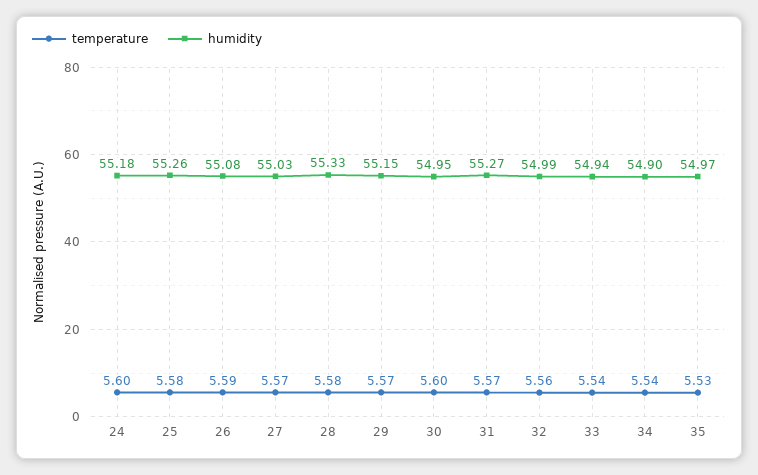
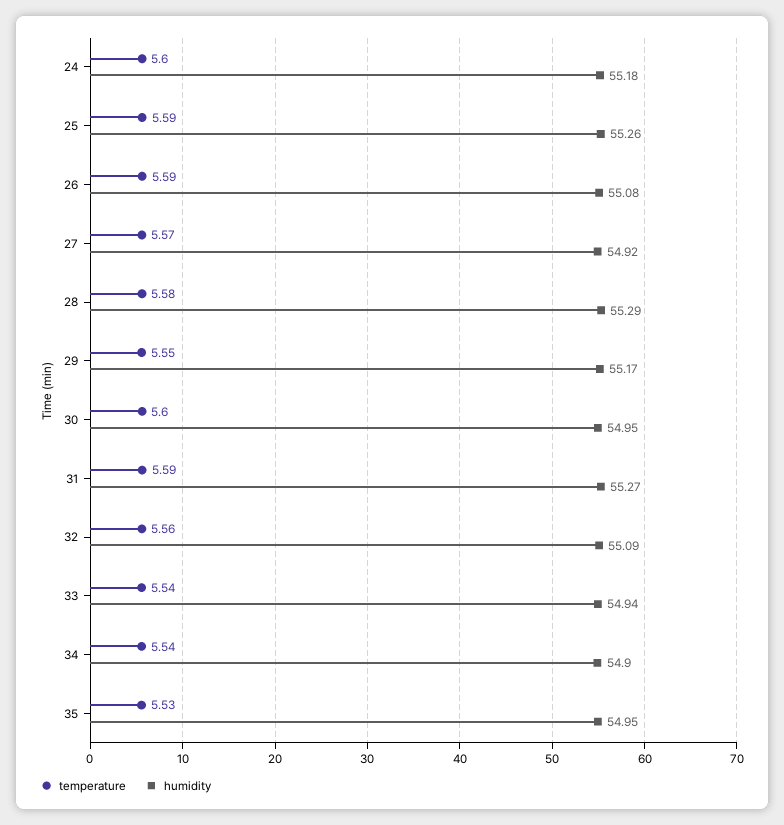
  {
    "temperature": {
      "24": 5.6,
-     "25": 5.58,
+     "25": 5.59,
      "26": 5.59,
      "27": 5.57,
      "28": 5.58,
-     "29": 5.57,
+     "29": 5.55,
      "30": 5.6,
-     "31": 5.57,
+     "31": 5.59,
      "32": 5.56,
      "33": 5.54,
      "34": 5.54,
      "35": 5.53
    },
    "humidity": {
      "24": 55.18,
      "25": 55.26,
      "26": 55.08,
-     "27": 55.03,
+     "27": 54.92,
-     "28": 55.33,
+     "28": 55.29,
-     "29": 55.15,
+     "29": 55.17,
      "30": 54.95,
      "31": 55.27,
-     "32": 54.99,
+     "32": 55.09,
      "33": 54.94,
      "34": 54.9,
-     "35": 54.97
+     "35": 54.95
    }
  }

